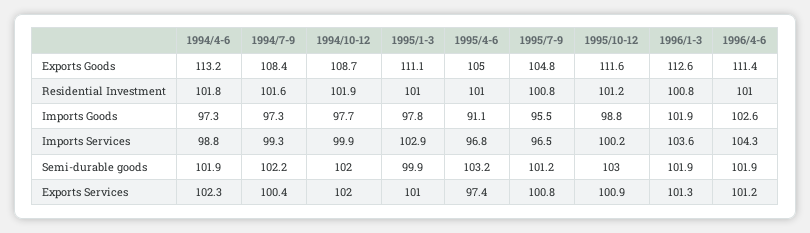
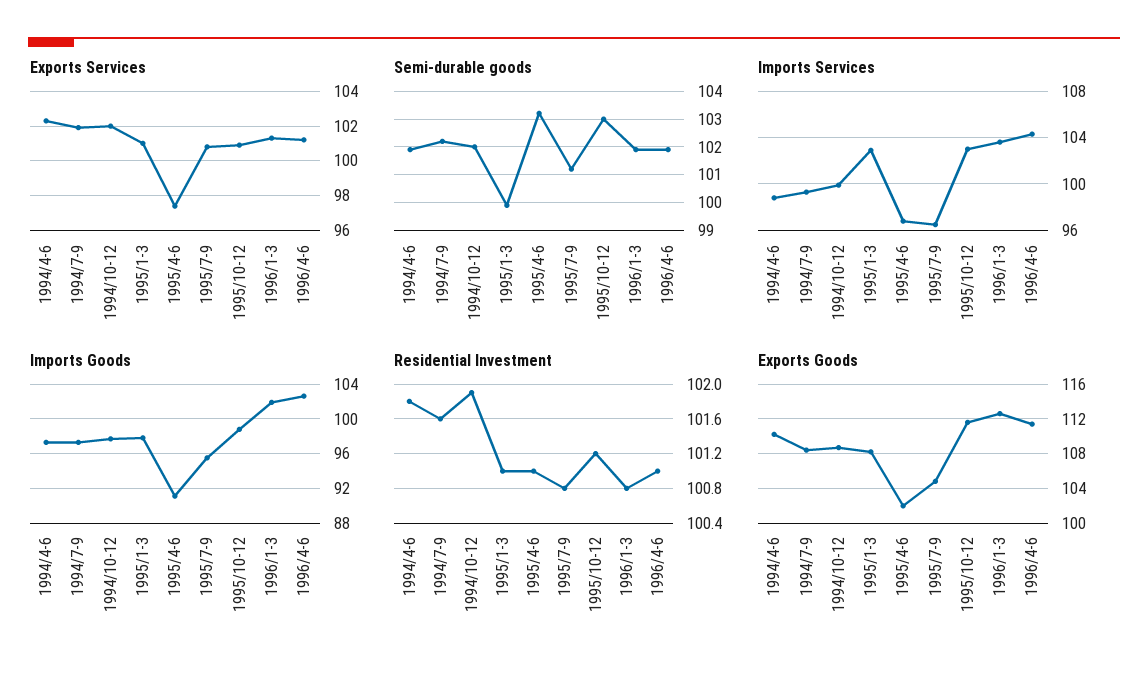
  {
    "Exports Goods": {
-     "1994/4-6": 113.2,
+     "1994/4-6": 110,
      "1994/7-9": 108.4,
      "1994/10-12": 108.7,
-     "1995/1-3": 111.1,
+     "1995/1-3": 108,
-     "1995/4-6": 105,
+     "1995/4-6": 102,
      "1995/7-9": 104.8,
      "1995/10-12": 111.6,
      "1996/1-3": 112.6,
      "1996/4-6": 111.4
    },
    "Residential Investment": {
      "1994/4-6": 101.8,
      "1994/7-9": 101.6,
      "1994/10-12": 101.9,
      "1995/1-3": 101,
      "1995/4-6": 101,
      "1995/7-9": 100.8,
      "1995/10-12": 101.2,
      "1996/1-3": 100.8,
      "1996/4-6": 101
    },
    "Imports Goods": {
      "1994/4-6": 97.3,
      "1994/7-9": 97.3,
      "1994/10-12": 97.7,
      "1995/1-3": 97.8,
      "1995/4-6": 91.1,
      "1995/7-9": 95.5,
      "1995/10-12": 98.8,
      "1996/1-3": 101.9,
      "1996/4-6": 102.6
    },
    "Imports Services": {
      "1994/4-6": 98.8,
      "1994/7-9": 99.3,
      "1994/10-12": 99.9,
      "1995/1-3": 102.9,
      "1995/4-6": 96.8,
      "1995/7-9": 96.5,
-     "1995/10-12": 100.2,
+     "1995/10-12": 103,
      "1996/1-3": 103.6,
      "1996/4-6": 104.3
    },
    "Semi-durable goods": {
      "1994/4-6": 101.9,
      "1994/7-9": 102.2,
      "1994/10-12": 102,
      "1995/1-3": 99.9,
      "1995/4-6": 103.2,
      "1995/7-9": 101.2,
      "1995/10-12": 103,
      "1996/1-3": 101.9,
      "1996/4-6": 101.9
    },
    "Exports Services": {
      "1994/4-6": 102.3,
-     "1994/7-9": 100.4,
+     "1994/7-9": 102,
      "1994/10-12": 102,
      "1995/1-3": 101,
      "1995/4-6": 97.4,
      "1995/7-9": 100.8,
      "1995/10-12": 100.9,
      "1996/1-3": 101.3,
      "1996/4-6": 101.2
    }
  }

